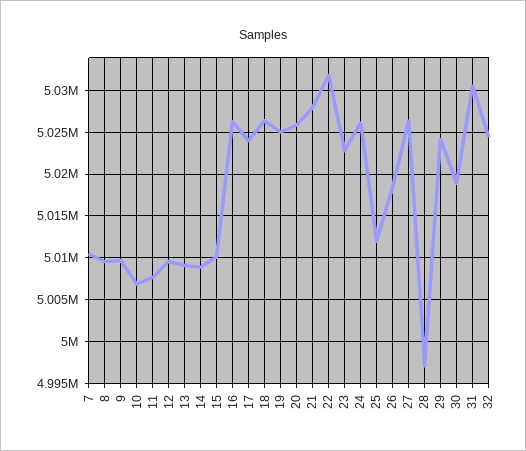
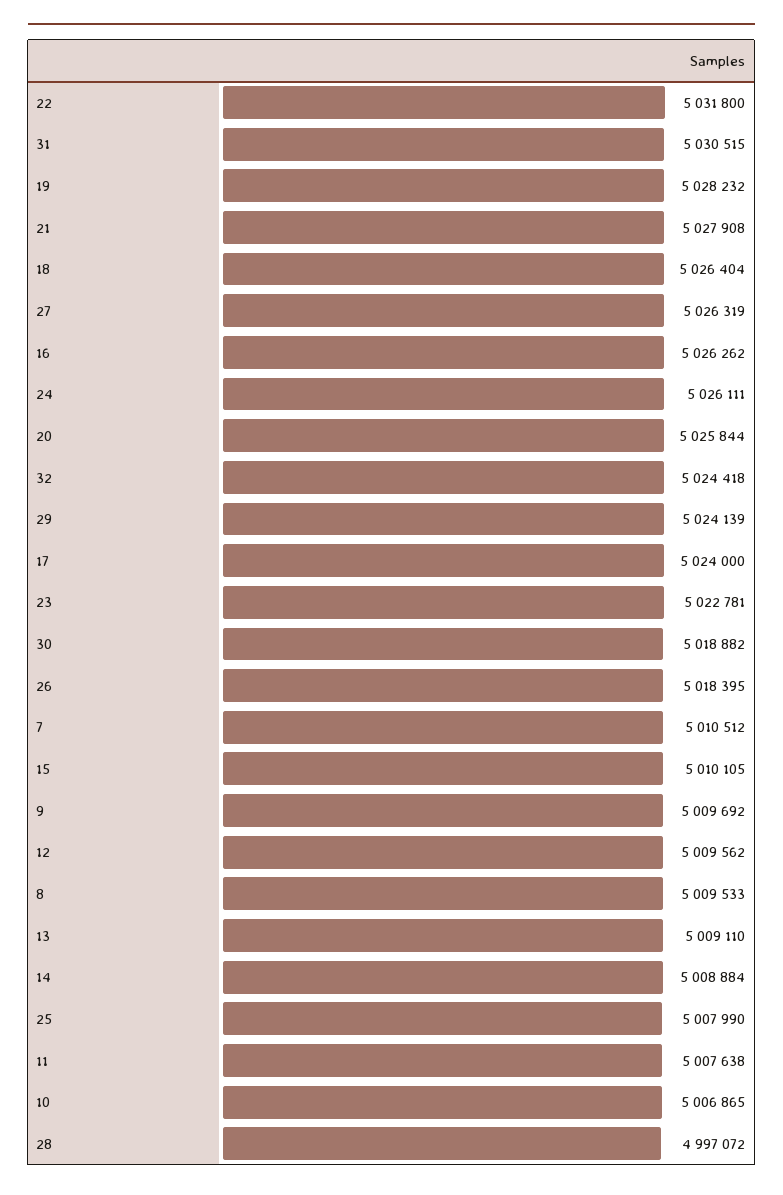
  {
    "7": 5010512,
    "8": 5009533,
    "9": 5009692,
    "10": 5006865,
    "11": 5007638,
    "12": 5009562,
    "13": 5009110,
    "14": 5008884,
    "15": 5010105,
    "16": 5026262,
    "17": 5024000,
    "18": 5026404,
-   "19": 5025000,
+   "19": 5028232,
    "20": 5025844,
    "21": 5027908,
    "22": 5031800,
    "23": 5022781,
    "24": 5026111,
-   "25": 5012000,
+   "25": 5007990,
    "26": 5018395,
    "27": 5026319,
    "28": 4997072,
    "29": 5024139,
    "30": 5018882,
    "31": 5030515,
    "32": 5024418
  }

